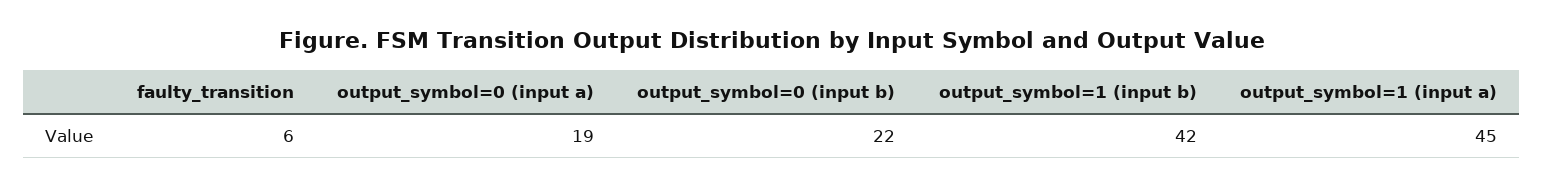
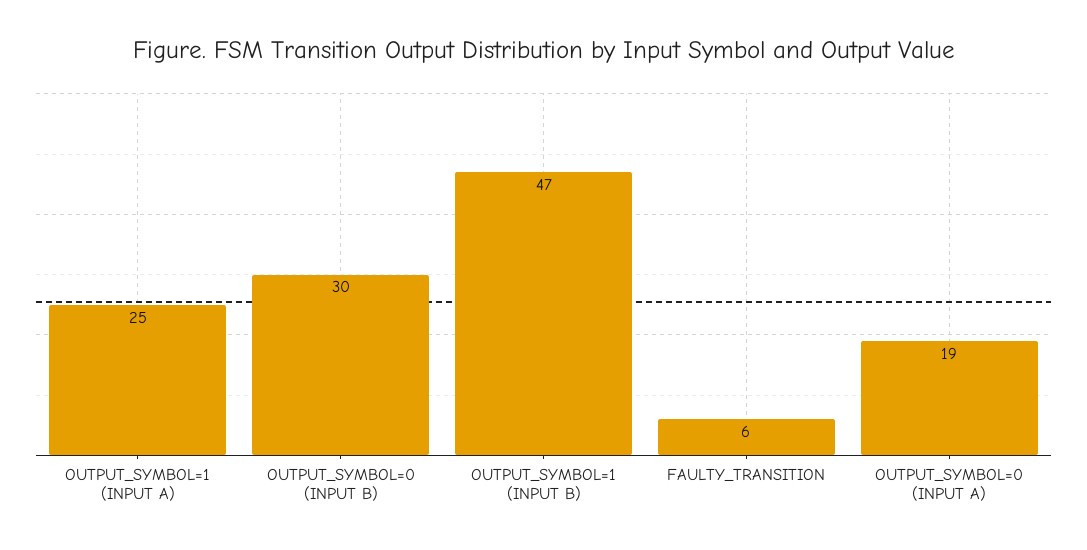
  {
    "faulty_transition": 6,
    "output_symbol=0 (input a)": 19,
-   "output_symbol=0 (input b)": 22,
+   "output_symbol=0 (input b)": 30,
-   "output_symbol=1 (input b)": 42,
+   "output_symbol=1 (input b)": 47,
-   "output_symbol=1 (input a)": 45
+   "output_symbol=1 (input a)": 25
  }

